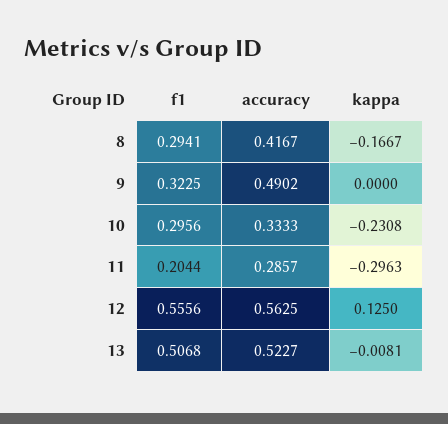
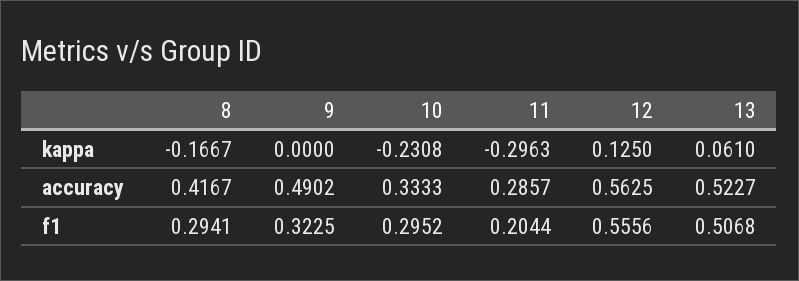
  {
    "f1": {
      "8": 0.2941,
      "9": 0.3225,
-     "10": 0.2956,
+     "10": 0.2952,
      "11": 0.2044,
      "12": 0.5556,
      "13": 0.5068
    },
    "accuracy": {
      "8": 0.4167,
      "9": 0.4902,
      "10": 0.3333,
      "11": 0.2857,
      "12": 0.5625,
      "13": 0.5227
    },
    "kappa": {
      "8": -0.1667,
      "9": 0,
      "10": -0.2308,
      "11": -0.2963,
      "12": 0.125,
-     "13": -0.0081
+     "13": 0.061
    }
  }

